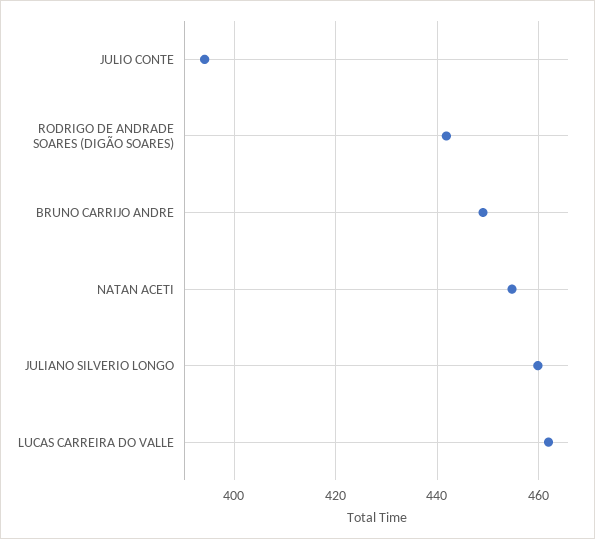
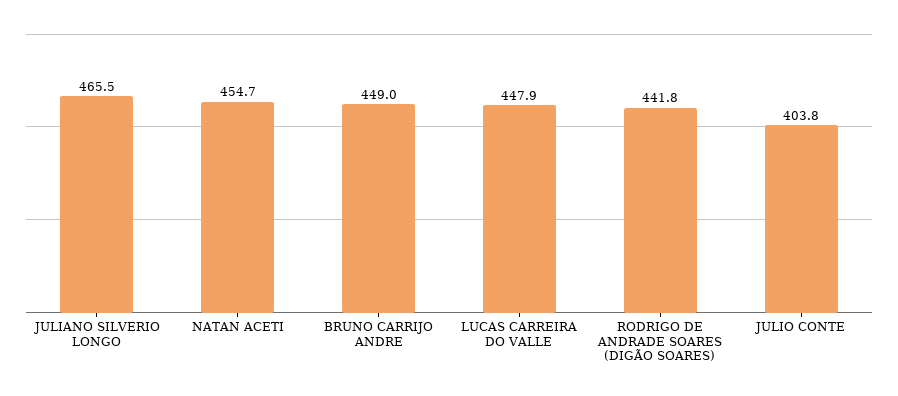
  {
-   "JULIO CONTE": 394,
+   "JULIO CONTE": 403.8,
    "RODRIGO DE ANDRADE SOARES (DIGÃO SOARES)": 441.8,
    "BRUNO CARRIJO ANDRE": 449,
    "NATAN ACETI": 454.7,
-   "JULIANO SILVERIO LONGO": 460,
+   "JULIANO SILVERIO LONGO": 465.5,
-   "LUCAS CARREIRA DO VALLE": 462
+   "LUCAS CARREIRA DO VALLE": 447.9
  }

